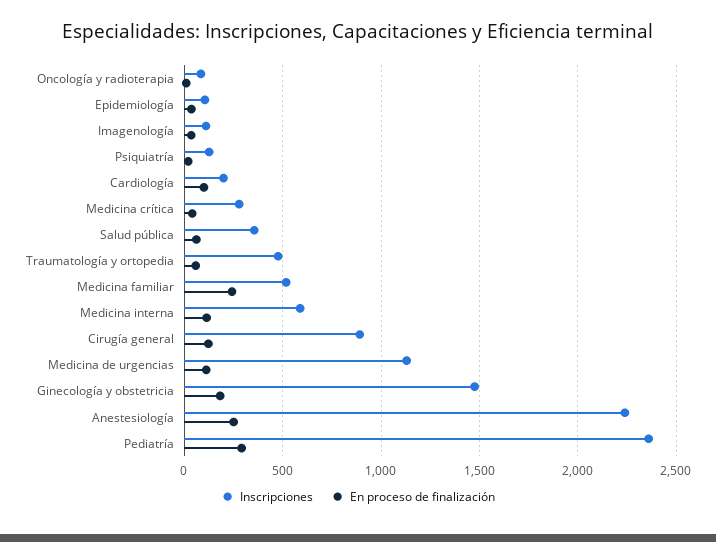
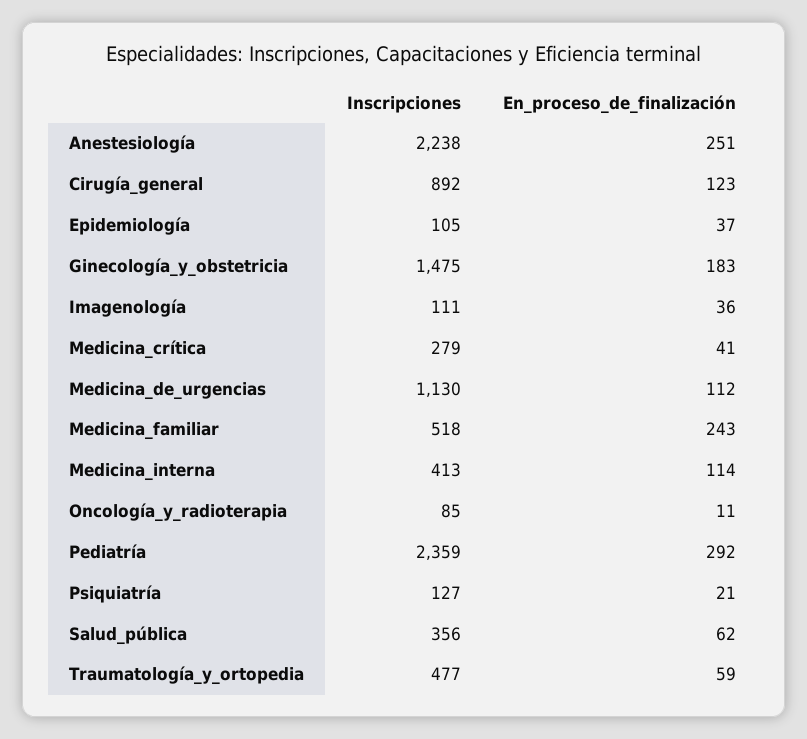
  {
    "Inscripciones": {
      "Oncología y radioterapia": 85,
      "Epidemiología": 105,
      "Imagenología": 111,
      "Psiquiatría": 127,
-     "Cardiología": 200,
      "Medicina crítica": 279,
      "Salud pública": 356,
      "Traumatología y ortopedia": 477,
      "Medicina familiar": 518,
-     "Medicina interna": 600,
+     "Medicina interna": 413,
      "Cirugía general": 892,
      "Medicina de urgencias": 1130,
      "Ginecología y obstetricia": 1475,
      "Anestesiología": 2238,
      "Pediatría": 2359
    },
    "En proceso de finalización": {
      "Oncología y radioterapia": 11,
      "Epidemiología": 37,
      "Imagenología": 36,
      "Psiquiatría": 21,
-     "Cardiología": 100,
      "Medicina crítica": 41,
      "Salud pública": 62,
      "Traumatología y ortopedia": 59,
      "Medicina familiar": 243,
      "Medicina interna": 114,
      "Cirugía general": 123,
      "Medicina de urgencias": 112,
      "Ginecología y obstetricia": 183,
      "Anestesiología": 251,
      "Pediatría": 292
    }
  }

